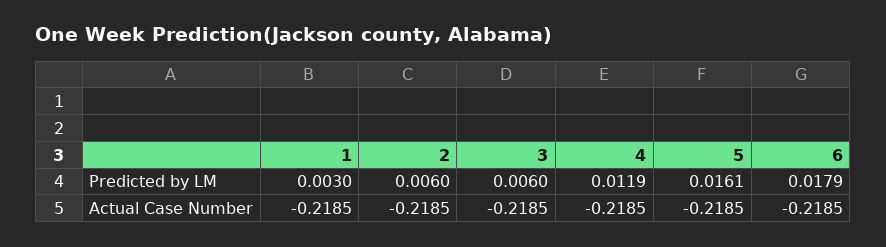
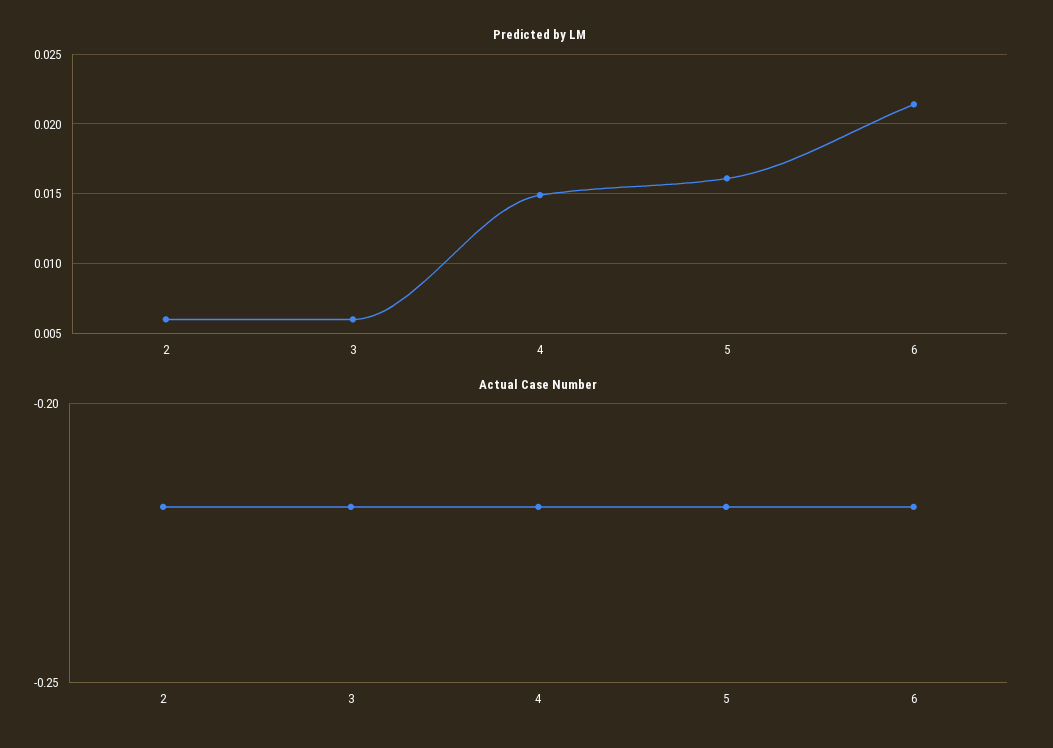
  {
    "Predicted by LM": {
-     "1": 0.003,
      "2": 0.006,
      "3": 0.006,
-     "4": 0.0119,
+     "4": 0.015,
      "5": 0.0161,
-     "6": 0.0179
+     "6": 0.0215
    },
    "Actual Case Number": {
-     "1": -0.2185,
      "2": -0.2185,
      "3": -0.2185,
      "4": -0.2185,
      "5": -0.2185,
      "6": -0.2185
    }
  }

